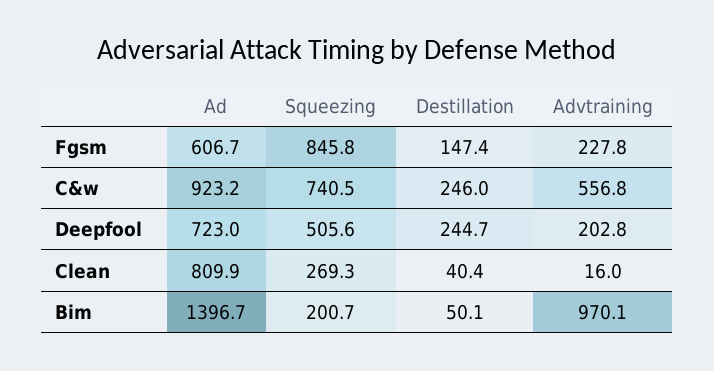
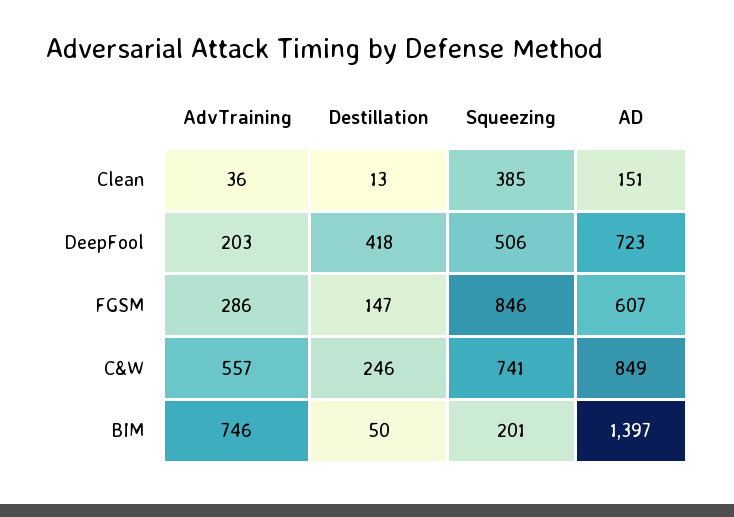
  {
    "Ad": {
      "Fgsm": 606.7,
-     "C&w": 923.2,
+     "C&w": 849,
      "Deepfool": 723,
-     "Clean": 809.9,
+     "Clean": 151,
      "Bim": 1396.7
    },
    "Squeezing": {
      "Fgsm": 845.8,
      "C&w": 740.5,
      "Deepfool": 505.6,
-     "Clean": 269.3,
+     "Clean": 385,
      "Bim": 200.7
    },
    "Destillation": {
      "Fgsm": 147.4,
      "C&w": 246,
-     "Deepfool": 244.7,
+     "Deepfool": 418,
-     "Clean": 40.4,
+     "Clean": 13,
      "Bim": 50.1
    },
    "Advtraining": {
-     "Fgsm": 227.8,
+     "Fgsm": 286,
      "C&w": 556.8,
      "Deepfool": 202.8,
-     "Clean": 16,
+     "Clean": 36,
-     "Bim": 970.1
+     "Bim": 746
    }
  }

